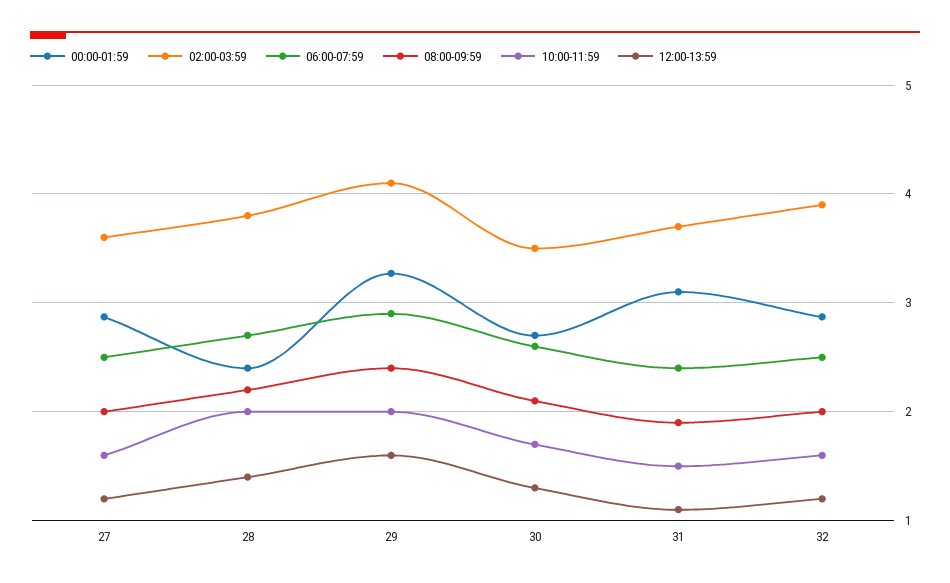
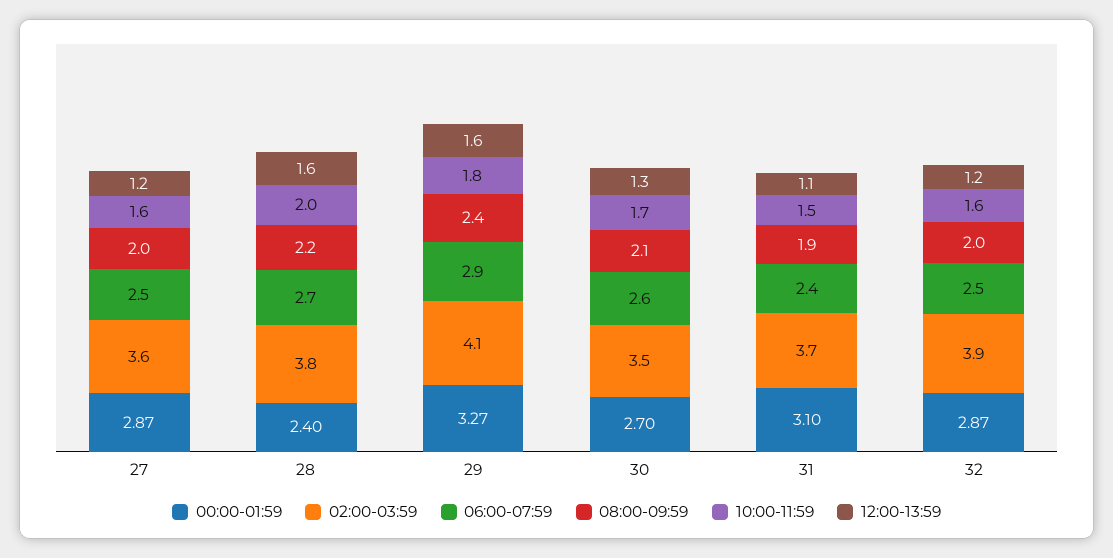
  {
    "00:00-01:59": {
      "27": 2.87,
      "28": 2.4,
      "29": 3.27,
      "30": 2.7,
      "31": 3.1,
      "32": 2.87
    },
    "02:00-03:59": {
      "27": 3.6,
      "28": 3.8,
      "29": 4.1,
      "30": 3.5,
      "31": 3.7,
      "32": 3.9
    },
    "06:00-07:59": {
      "27": 2.5,
      "28": 2.7,
      "29": 2.9,
      "30": 2.6,
      "31": 2.4,
      "32": 2.5
    },
    "08:00-09:59": {
      "27": 2,
      "28": 2.2,
      "29": 2.4,
      "30": 2.1,
      "31": 1.9,
      "32": 2
    },
    "10:00-11:59": {
      "27": 1.6,
      "28": 2,
-     "29": 2,
+     "29": 1.8,
      "30": 1.7,
      "31": 1.5,
      "32": 1.6
    },
    "12:00-13:59": {
      "27": 1.2,
-     "28": 1.4,
+     "28": 1.6,
      "29": 1.6,
      "30": 1.3,
      "31": 1.1,
      "32": 1.2
    }
  }

